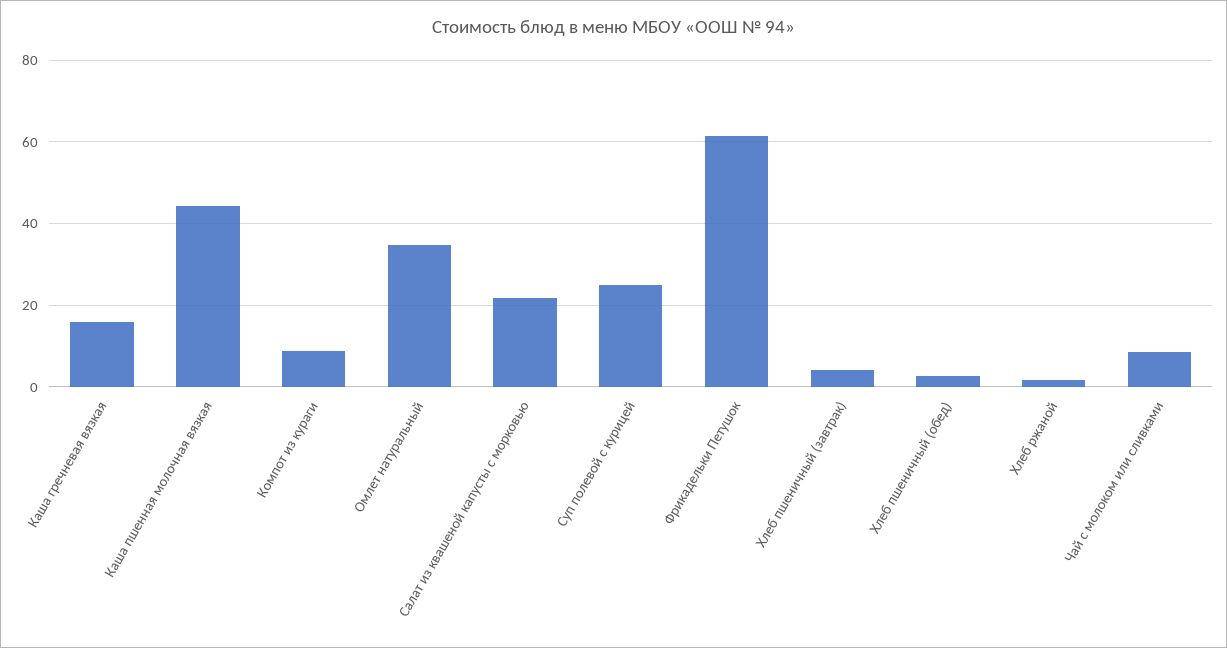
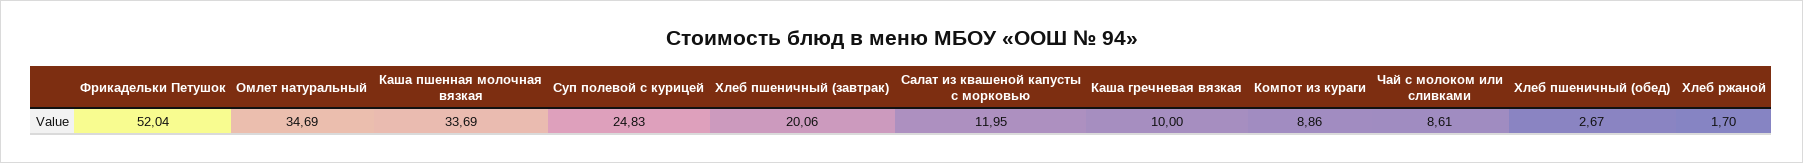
  {
-   "Каша гречневая вязкая": 16,
+   "Каша гречневая вязкая": 10,
-   "Каша пшенная молочная вязкая": 44,
+   "Каша пшенная молочная вязкая": 33.69,
    "Компот из кураги": 8.86,
    "Омлет натуральный": 34.69,
-   "Салат из квашеной капусты с морковью": 22,
+   "Салат из квашеной капусты с морковью": 11.95,
    "Суп полевой с курицей": 24.83,
-   "Фрикадельки Петушок": 62,
+   "Фрикадельки Петушок": 52.04,
-   "Хлеб пшеничный (завтрак)": 4,
+   "Хлеб пшеничный (завтрак)": 20.06,
    "Хлеб пшеничный (обед)": 2.67,
    "Хлеб ржаной": 1.7,
    "Чай с молоком или сливками": 8.61
  }

